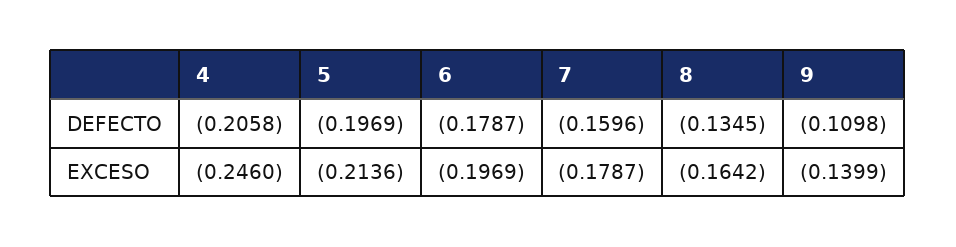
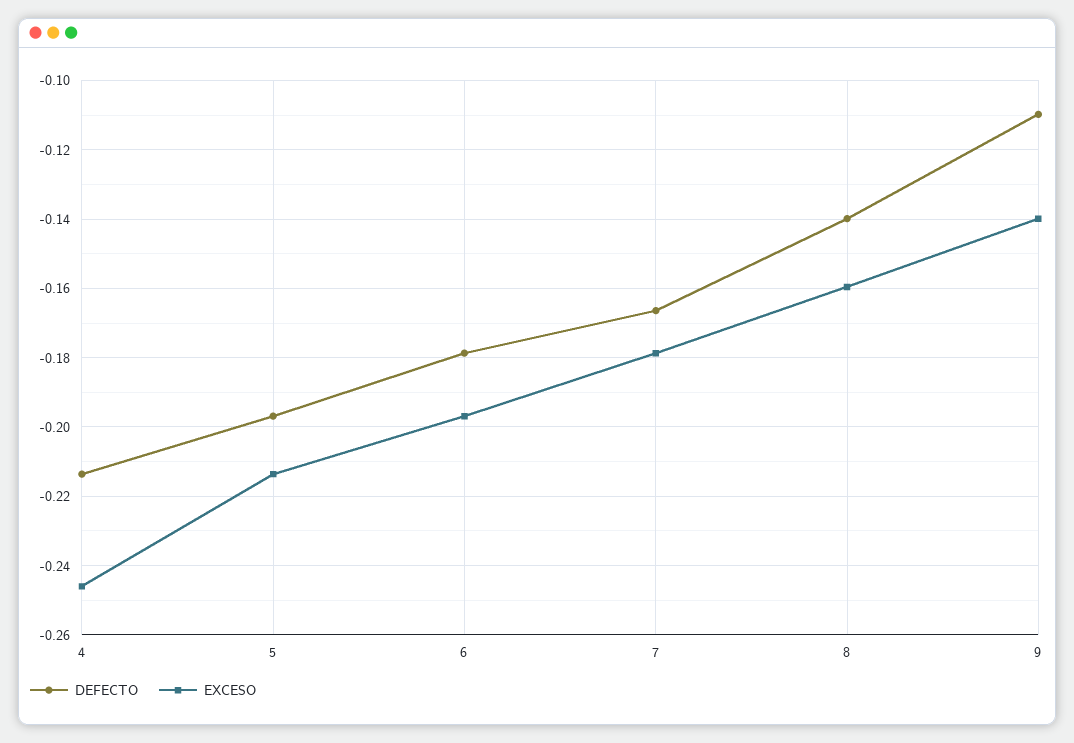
  {
    "DEFECTO": {
-     "4": -0.2058,
+     "4": -0.214,
      "5": -0.1969,
      "6": -0.1787,
-     "7": -0.1596,
+     "7": -0.166,
-     "8": -0.1345,
+     "8": -0.14,
      "9": -0.1098
    },
    "EXCESO": {
      "4": -0.246,
      "5": -0.2136,
      "6": -0.1969,
      "7": -0.1787,
-     "8": -0.1642,
+     "8": -0.16,
      "9": -0.1399
    }
  }

